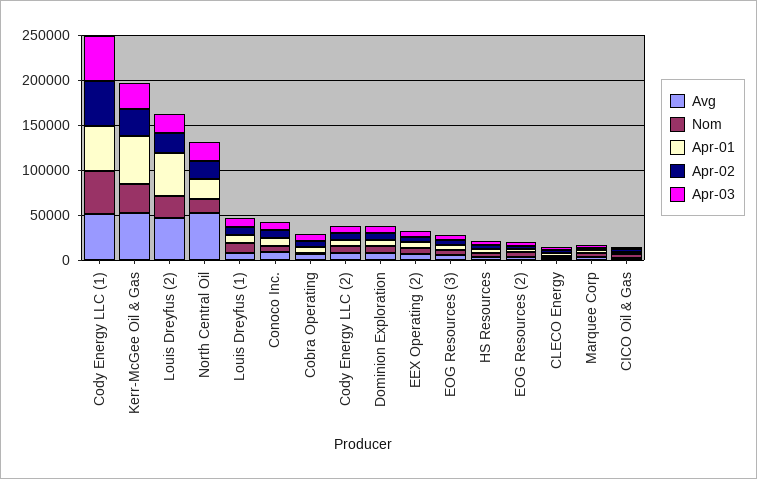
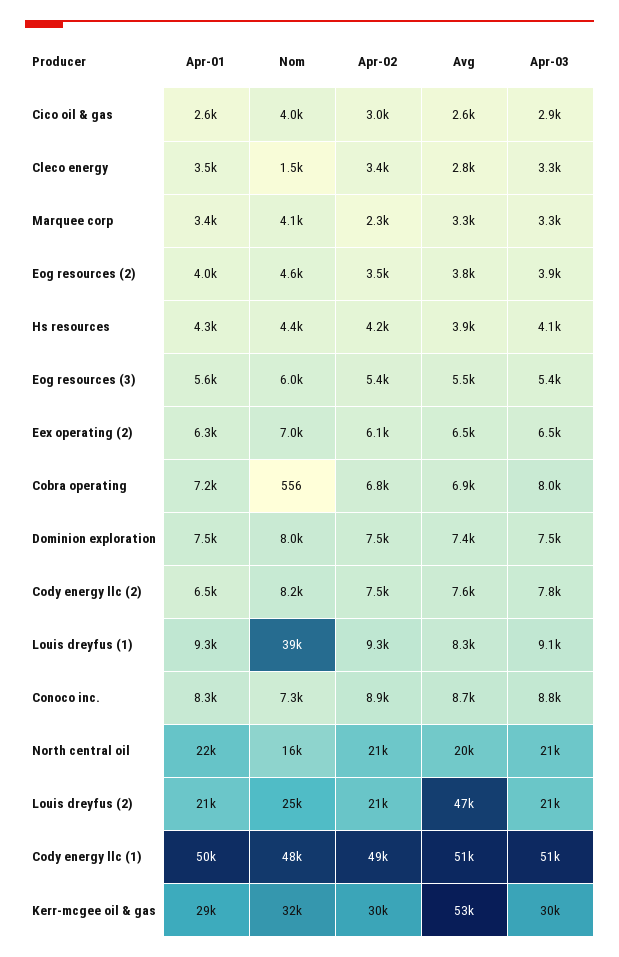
  {
    "Avg": {
      "Cody Energy LLC (1)": 51000,
      "Kerr-McGee Oil & Gas": 53000,
      "Louis Dreyfus (2)": 47000,
-     "North Central Oil": 50000,
+     "North Central Oil": 20000,
      "Louis Dreyfus (1)": 8300,
      "Conoco Inc.": 8700,
      "Cobra Operating": 6900,
      "Cody Energy LLC (2)": 7600,
      "Dominion Exploration": 7400,
      "EEX Operating (2)": 6500,
      "EOG Resources (3)": 5500,
      "HS Resources": 3900,
      "EOG Resources (2)": 3800,
      "CLECO Energy": 2800,
      "Marquee Corp": 3300,
      "CICO Oil & Gas": 2600
    },
    "Nom": {
      "Cody Energy LLC (1)": 48000,
      "Kerr-McGee Oil & Gas": 32000,
      "Louis Dreyfus (2)": 25000,
      "North Central Oil": 16000,
-     "Louis Dreyfus (1)": 10000,
+     "Louis Dreyfus (1)": 39000,
      "Conoco Inc.": 7300,
      "Cobra Operating": 556,
      "Cody Energy LLC (2)": 8200,
      "Dominion Exploration": 8000,
      "EEX Operating (2)": 7000,
      "EOG Resources (3)": 6000,
      "HS Resources": 4400,
      "EOG Resources (2)": 4600,
      "CLECO Energy": 1500,
      "Marquee Corp": 4100,
      "CICO Oil & Gas": 4000
    },
    "Apr-01": {
      "Cody Energy LLC (1)": 50000,
-     "Kerr-McGee Oil & Gas": 50000,
+     "Kerr-McGee Oil & Gas": 29000,
-     "Louis Dreyfus (2)": 50000,
+     "Louis Dreyfus (2)": 21000,
      "North Central Oil": 22000,
      "Louis Dreyfus (1)": 9300,
      "Conoco Inc.": 8300,
      "Cobra Operating": 7200,
      "Cody Energy LLC (2)": 6500,
      "Dominion Exploration": 7500,
      "EEX Operating (2)": 6300,
      "EOG Resources (3)": 5600,
      "HS Resources": 4300,
      "EOG Resources (2)": 4000,
      "CLECO Energy": 3500,
      "Marquee Corp": 3400,
      "CICO Oil & Gas": 2600
    },
    "Apr-02": {
      "Cody Energy LLC (1)": 49000,
      "Kerr-McGee Oil & Gas": 30000,
      "Louis Dreyfus (2)": 21000,
      "North Central Oil": 21000,
      "Louis Dreyfus (1)": 9300,
      "Conoco Inc.": 8900,
      "Cobra Operating": 6800,
      "Cody Energy LLC (2)": 7500,
      "Dominion Exploration": 7500,
      "EEX Operating (2)": 6100,
      "EOG Resources (3)": 5400,
      "HS Resources": 4200,
      "EOG Resources (2)": 3500,
      "CLECO Energy": 3400,
      "Marquee Corp": 2300,
      "CICO Oil & Gas": 3000
    },
    "Apr-03": {
      "Cody Energy LLC (1)": 51000,
      "Kerr-McGee Oil & Gas": 30000,
      "Louis Dreyfus (2)": 21000,
      "North Central Oil": 21000,
      "Louis Dreyfus (1)": 9100,
      "Conoco Inc.": 8800,
      "Cobra Operating": 8000,
      "Cody Energy LLC (2)": 7800,
      "Dominion Exploration": 7500,
      "EEX Operating (2)": 6500,
      "EOG Resources (3)": 5400,
      "HS Resources": 4100,
      "EOG Resources (2)": 3900,
      "CLECO Energy": 3300,
      "Marquee Corp": 3300,
      "CICO Oil & Gas": 2900
    }
  }

